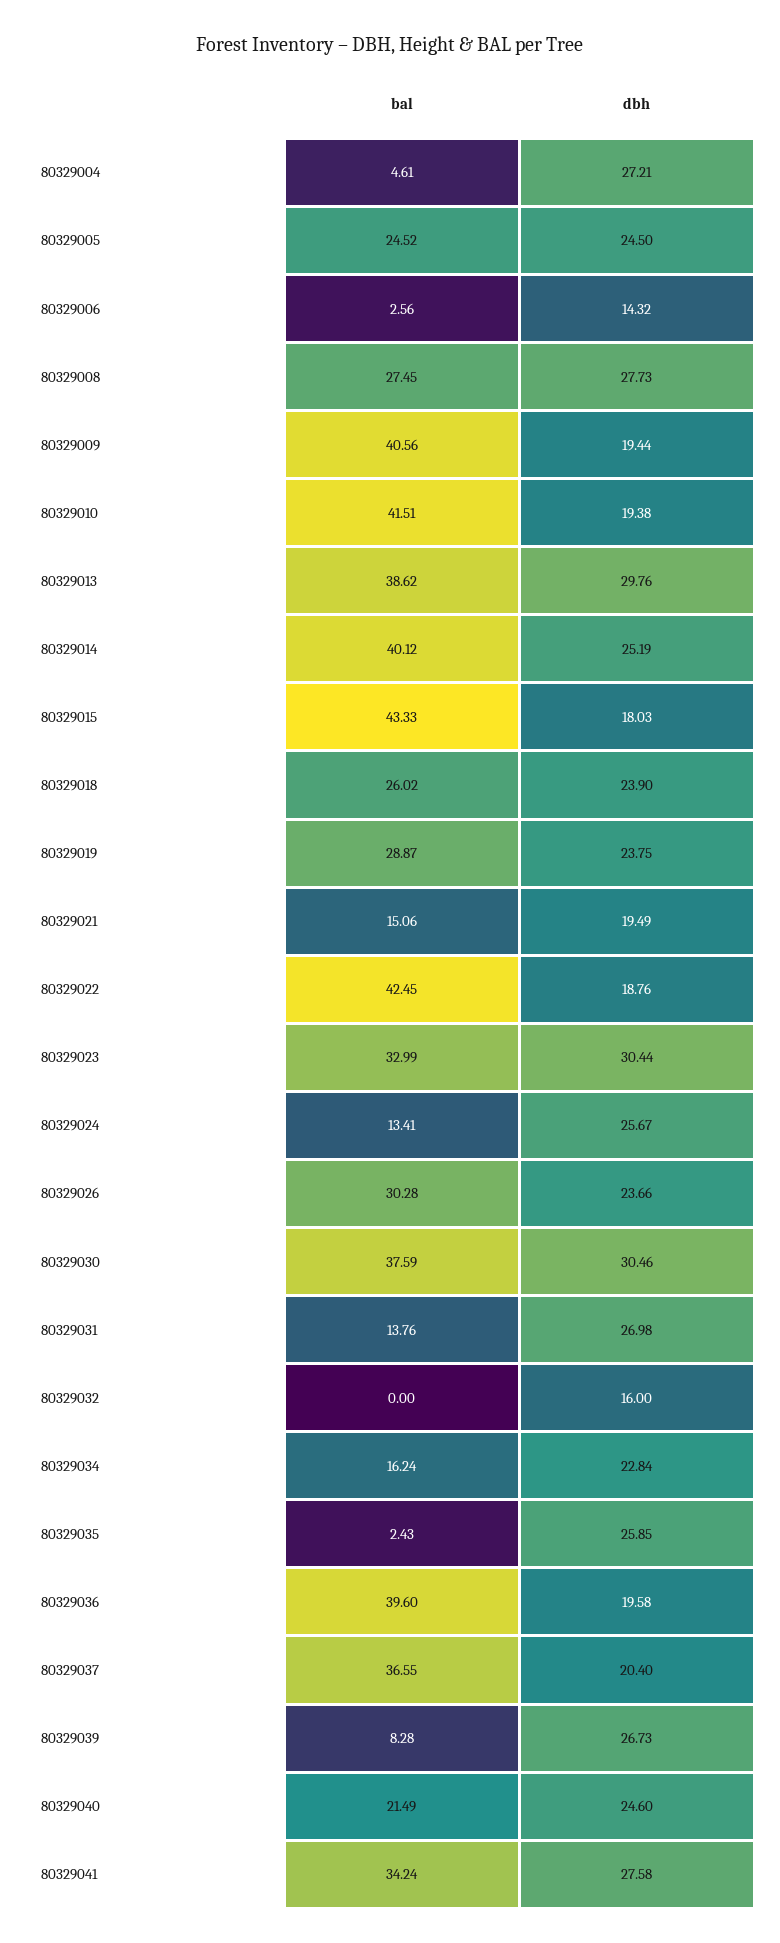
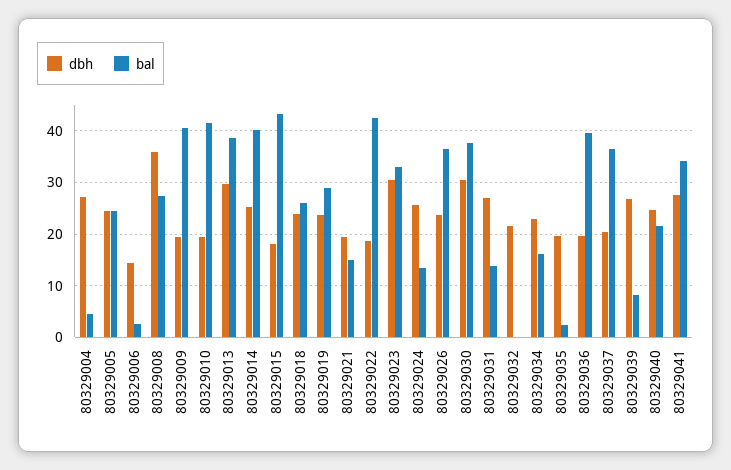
  {
    "bal": {
      "80329004": 4.61,
      "80329005": 24.52,
      "80329006": 2.56,
      "80329008": 27.45,
      "80329009": 40.56,
      "80329010": 41.51,
      "80329013": 38.62,
      "80329014": 40.12,
      "80329015": 43.33,
      "80329018": 26.02,
      "80329019": 28.87,
      "80329021": 15.06,
      "80329022": 42.45,
      "80329023": 32.99,
      "80329024": 13.41,
-     "80329026": 30.28,
+     "80329026": 36,
      "80329030": 37.59,
      "80329031": 13.76,
      "80329032": 0,
      "80329034": 16.24,
      "80329035": 2.43,
      "80329036": 39.6,
      "80329037": 36.55,
      "80329039": 8.28,
      "80329040": 21.49,
      "80329041": 34.24
    },
    "dbh": {
      "80329004": 27.21,
      "80329005": 24.5,
      "80329006": 14.32,
-     "80329008": 27.73,
+     "80329008": 36,
      "80329009": 19.44,
      "80329010": 19.38,
      "80329013": 29.76,
      "80329014": 25.19,
      "80329015": 18.03,
      "80329018": 23.9,
      "80329019": 23.75,
      "80329021": 19.49,
      "80329022": 18.76,
      "80329023": 30.44,
      "80329024": 25.67,
      "80329026": 23.66,
      "80329030": 30.46,
      "80329031": 26.98,
-     "80329032": 16,
+     "80329032": 22,
      "80329034": 22.84,
-     "80329035": 25.85,
+     "80329035": 20,
      "80329036": 19.58,
      "80329037": 20.4,
      "80329039": 26.73,
      "80329040": 24.6,
      "80329041": 27.58
    }
  }

